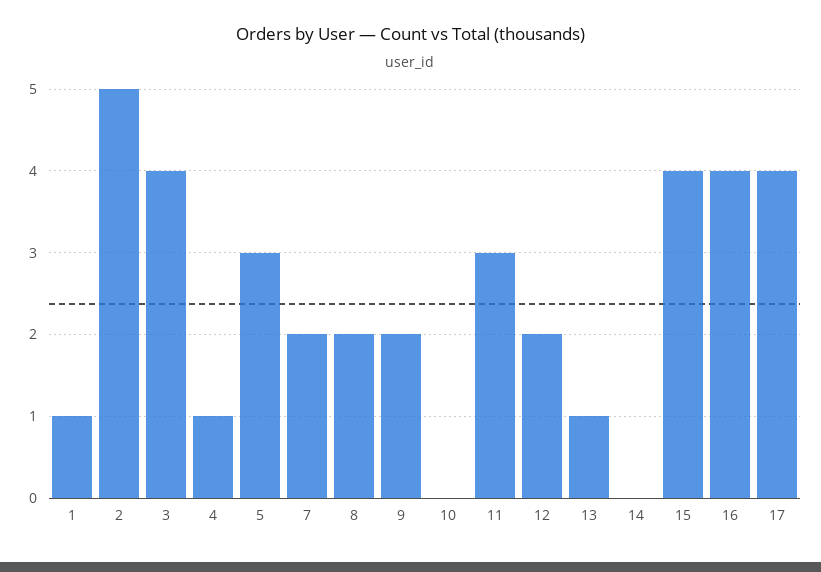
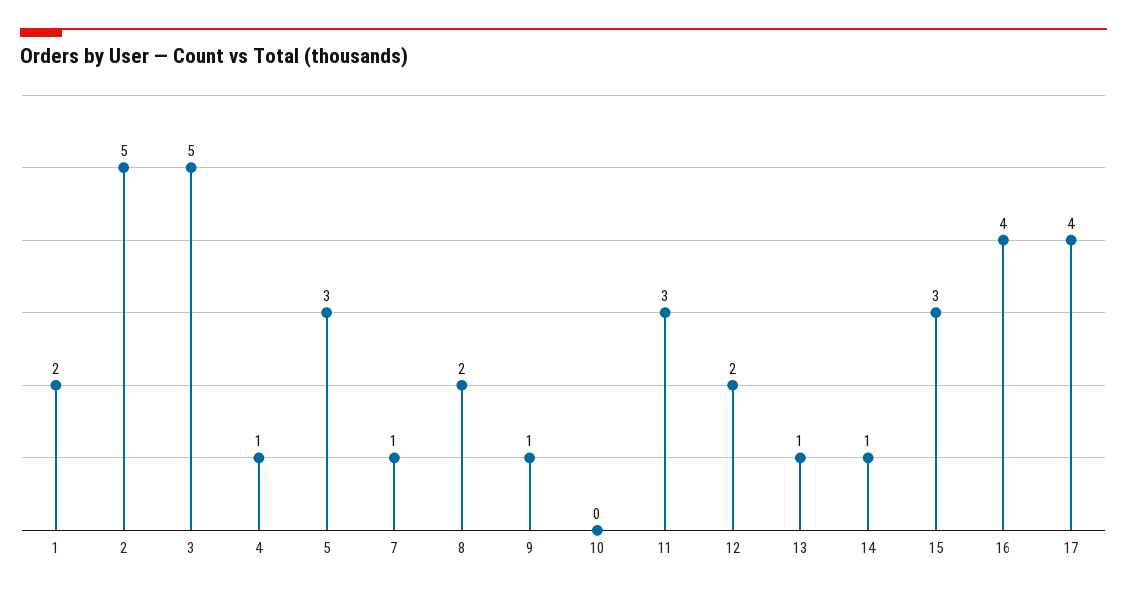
  {
-   "1": 1,
+   "1": 2,
    "2": 5,
-   "3": 4,
+   "3": 5,
    "4": 1,
    "5": 3,
-   "7": 2,
+   "7": 1,
    "8": 2,
-   "9": 2,
+   "9": 1,
    "10": 0,
    "11": 3,
    "12": 2,
    "13": 1,
-   "14": 0,
+   "14": 1,
-   "15": 4,
+   "15": 3,
    "16": 4,
    "17": 4
  }

